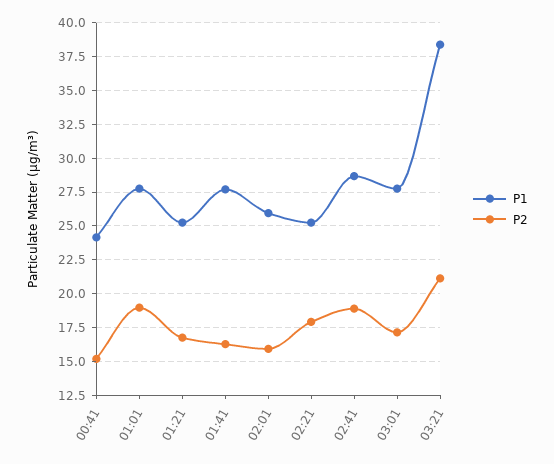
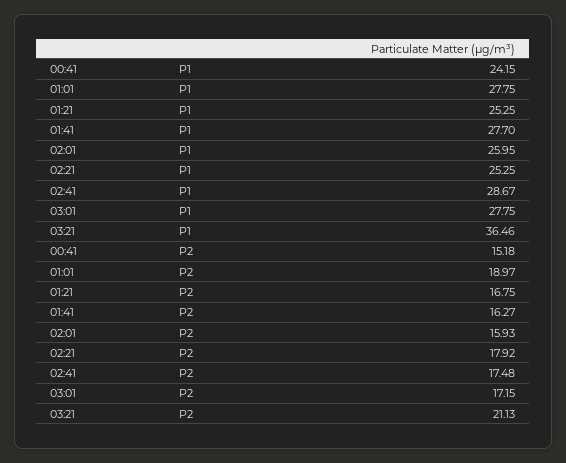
  {
    "P1": {
      "00:41": 24.15,
      "01:01": 27.75,
      "01:21": 25.25,
      "01:41": 27.7,
      "02:01": 25.95,
      "02:21": 25.25,
      "02:41": 28.67,
      "03:01": 27.75,
-     "03:21": 38.5
+     "03:21": 36.46
    },
    "P2": {
      "00:41": 15.18,
      "01:01": 18.97,
      "01:21": 16.75,
      "01:41": 16.27,
      "02:01": 15.93,
      "02:21": 17.92,
-     "02:41": 19,
+     "02:41": 17.48,
      "03:01": 17.15,
      "03:21": 21.13
    }
  }

